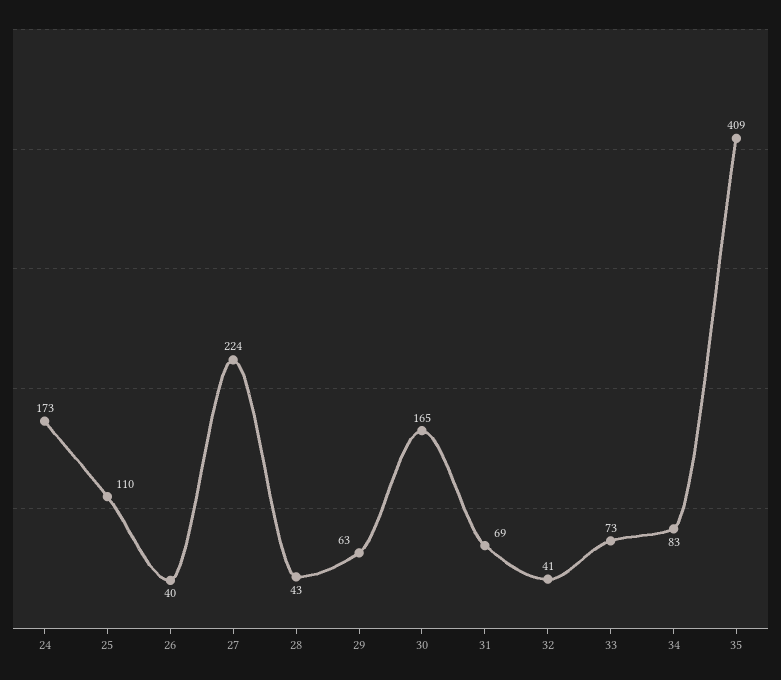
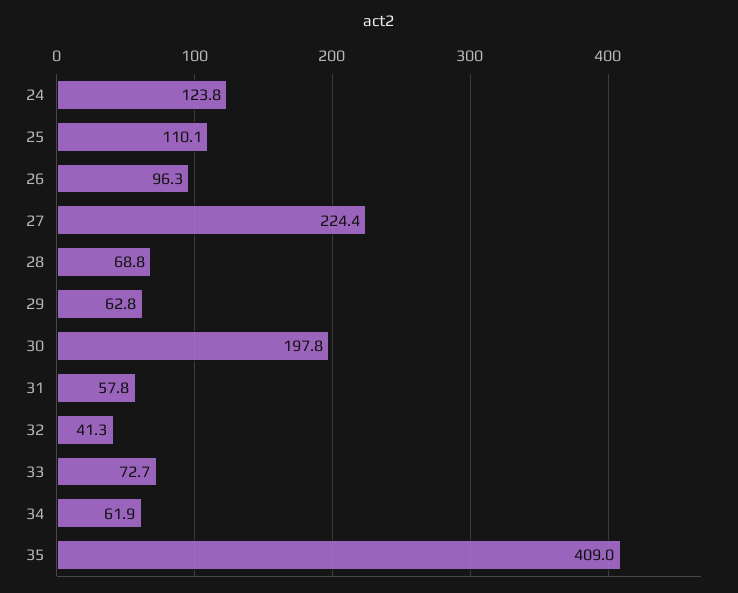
  {
-   "24": 173,
+   "24": 123.8,
    "25": 110.1,
-   "26": 40,
+   "26": 96.3,
    "27": 224.4,
-   "28": 43,
+   "28": 68.8,
    "29": 62.8,
-   "30": 165,
+   "30": 197.8,
-   "31": 69,
+   "31": 57.8,
    "32": 41.3,
    "33": 72.7,
-   "34": 83,
+   "34": 61.9,
    "35": 409
  }

